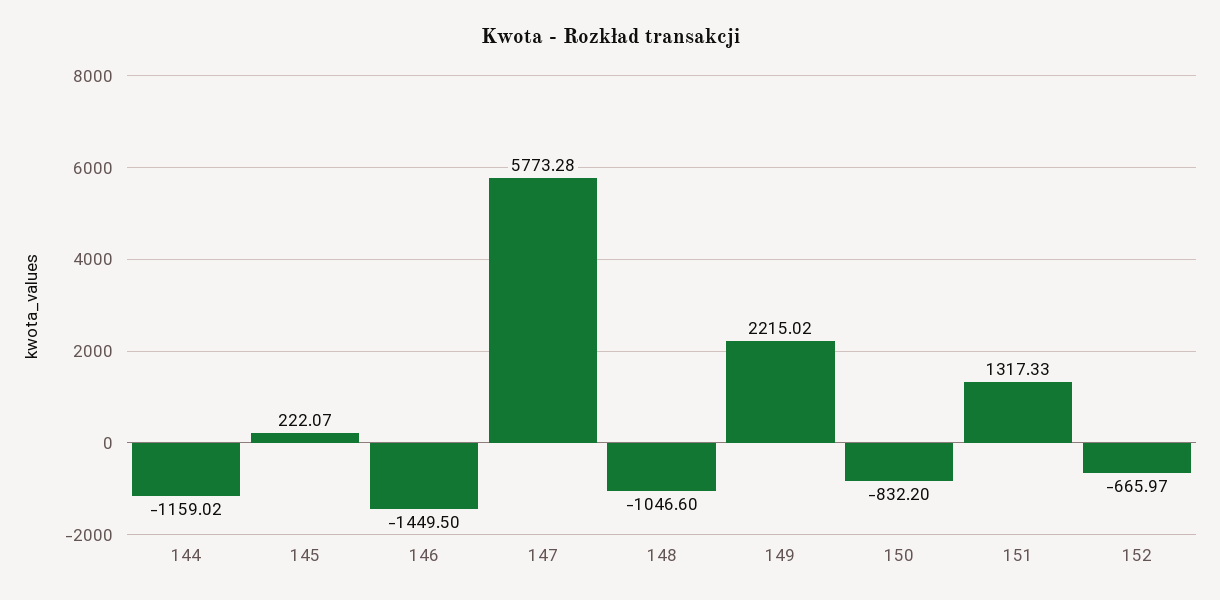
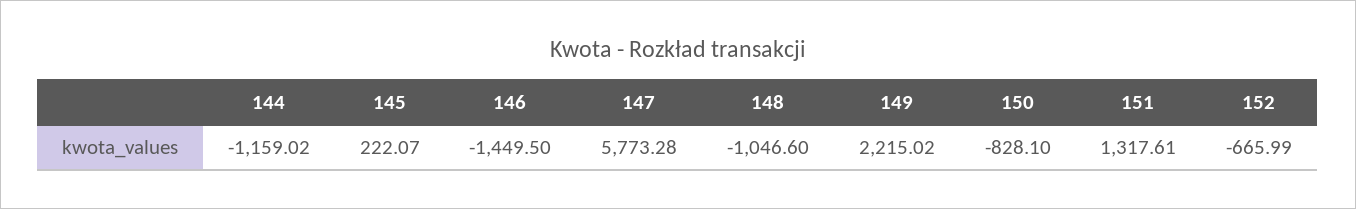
  {
    "144": -1159.02,
    "145": 222.07,
    "146": -1449.5,
    "147": 5773.28,
    "148": -1046.6,
    "149": 2215.02,
-   "150": -832.2,
+   "150": -828.1,
-   "151": 1317.33,
+   "151": 1317.61,
-   "152": -665.97
+   "152": -665.99
  }

